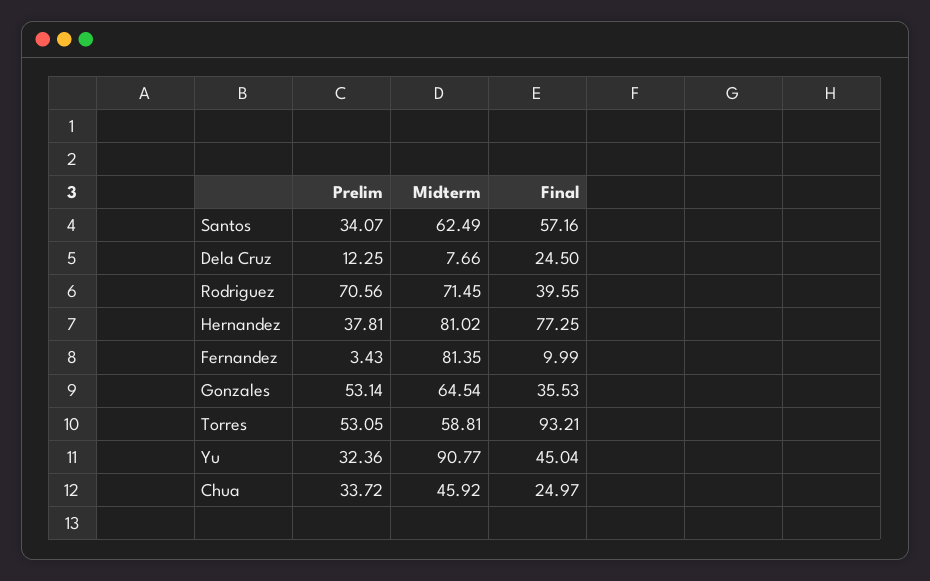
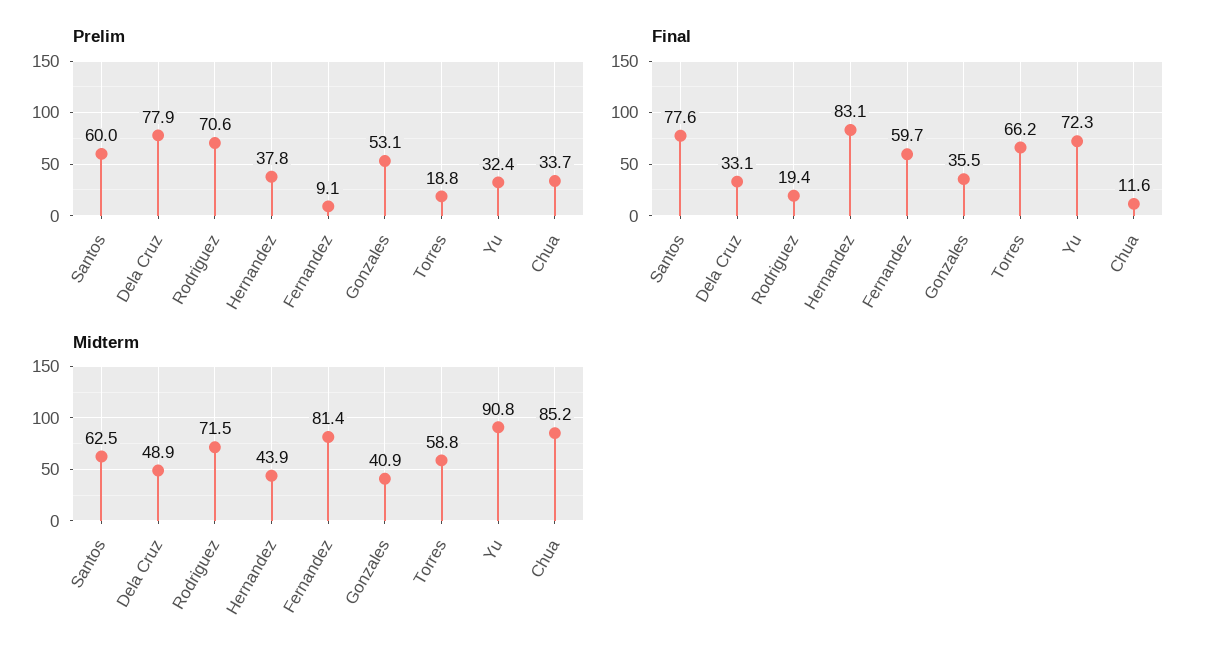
  {
    "Prelim": {
-     "Santos": 34.07,
+     "Santos": 60,
-     "Dela Cruz": 12.25,
+     "Dela Cruz": 77.9,
      "Rodriguez": 70.56,
      "Hernandez": 37.81,
-     "Fernandez": 3.43,
+     "Fernandez": 9.1,
      "Gonzales": 53.14,
-     "Torres": 53.05,
+     "Torres": 18.8,
      "Yu": 32.36,
      "Chua": 33.72
    },
    "Midterm": {
      "Santos": 62.49,
-     "Dela Cruz": 7.66,
+     "Dela Cruz": 48.9,
      "Rodriguez": 71.45,
-     "Hernandez": 81.02,
+     "Hernandez": 43.9,
      "Fernandez": 81.35,
-     "Gonzales": 64.54,
+     "Gonzales": 40.9,
      "Torres": 58.81,
      "Yu": 90.77,
-     "Chua": 45.92
+     "Chua": 85.2
    },
    "Final": {
-     "Santos": 57.16,
+     "Santos": 77.6,
-     "Dela Cruz": 24.5,
+     "Dela Cruz": 33.1,
-     "Rodriguez": 39.55,
+     "Rodriguez": 19.4,
-     "Hernandez": 77.25,
+     "Hernandez": 83.1,
-     "Fernandez": 9.99,
+     "Fernandez": 59.7,
      "Gonzales": 35.53,
-     "Torres": 93.21,
+     "Torres": 66.2,
-     "Yu": 45.04,
+     "Yu": 72.3,
-     "Chua": 24.97
+     "Chua": 11.6
    }
  }

